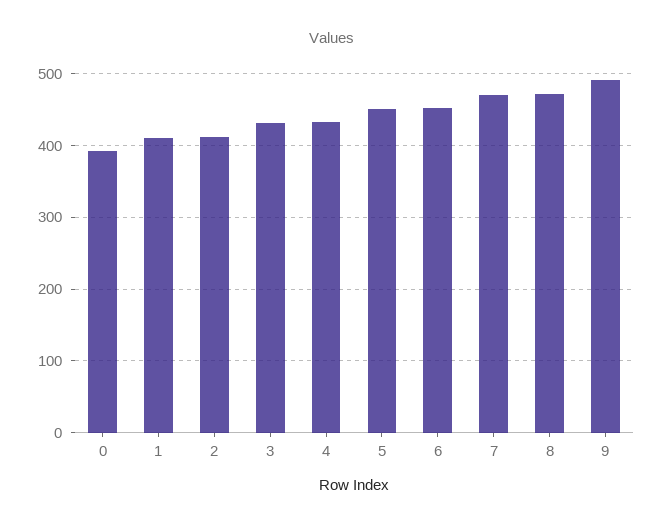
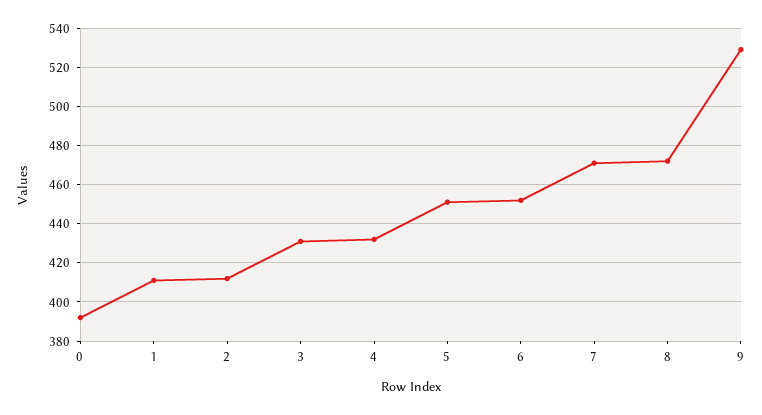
  {
    "0": 390,
    "1": 410,
    "2": 410,
    "3": 430,
    "4": 430,
    "5": 450,
    "6": 450,
    "7": 470,
    "8": 470,
-   "9": 490
+   "9": 530
  }

